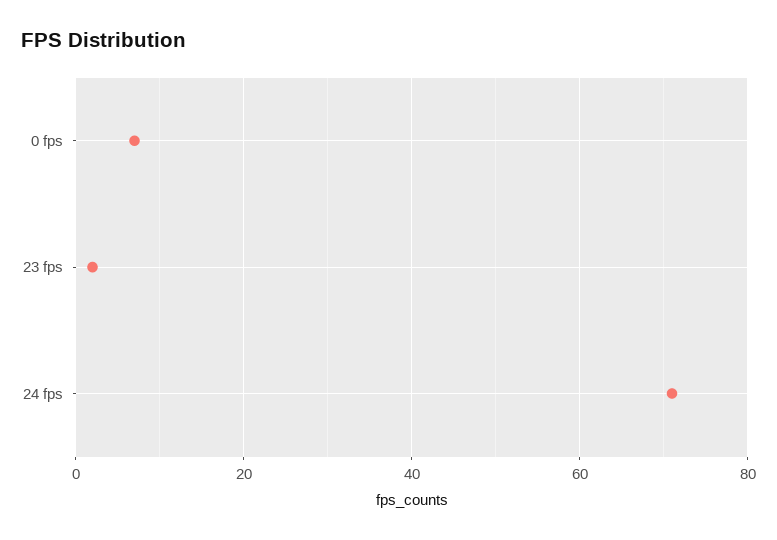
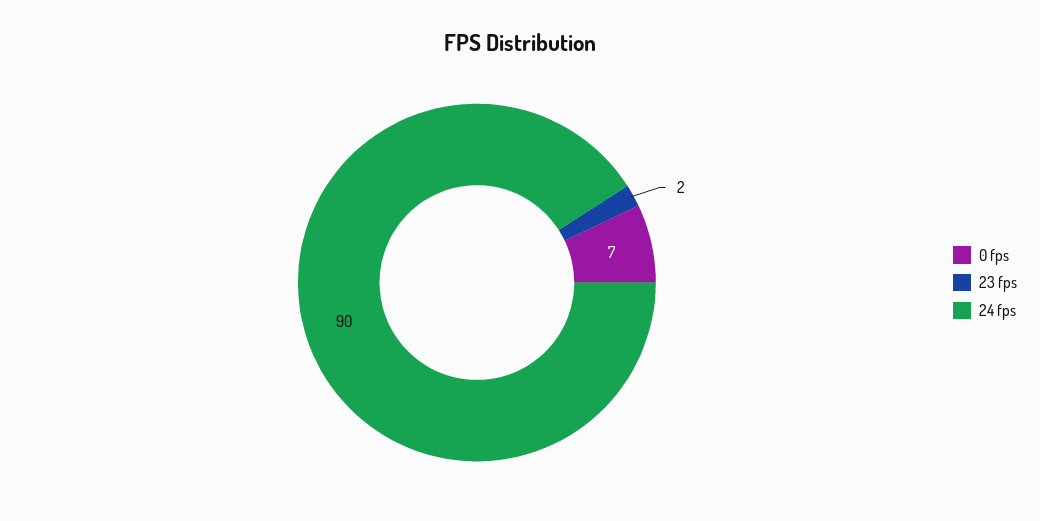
  {
    "0 fps": 7,
    "23 fps": 2,
-   "24 fps": 70
+   "24 fps": 90
  }

